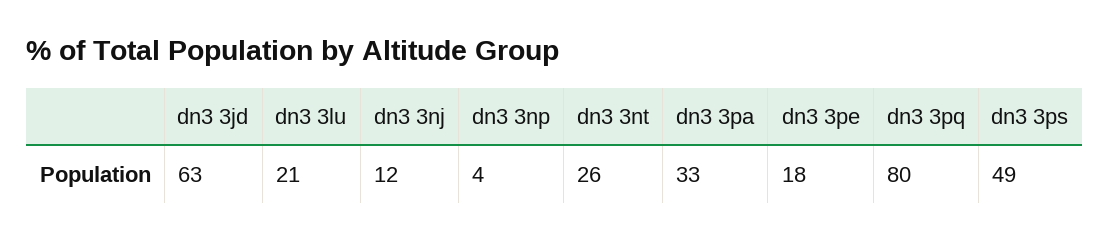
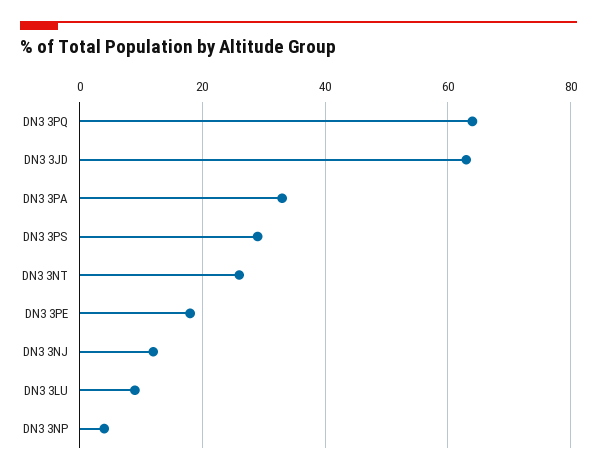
  {
    "dn3 3jd": 63,
-   "dn3 3lu": 21,
+   "dn3 3lu": 10,
    "dn3 3nj": 12,
    "dn3 3np": 4,
    "dn3 3nt": 26,
    "dn3 3pa": 33,
    "dn3 3pe": 18,
-   "dn3 3pq": 80,
+   "dn3 3pq": 65,
-   "dn3 3ps": 49
+   "dn3 3ps": 30
  }

